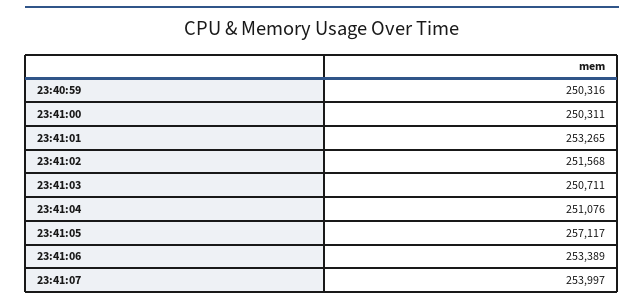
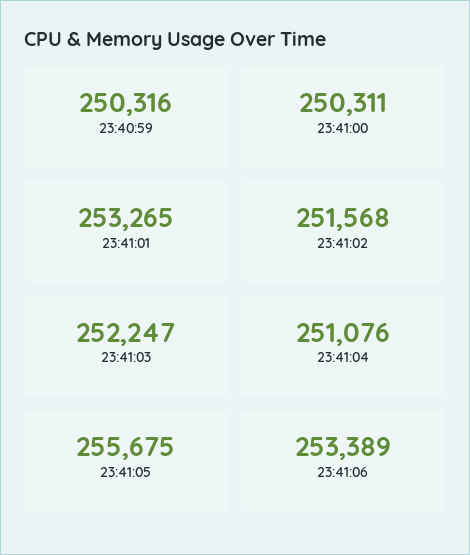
  {
    "23:40:59": 250316,
    "23:41:00": 250311,
    "23:41:01": 253265,
    "23:41:02": 251568,
-   "23:41:03": 250711,
+   "23:41:03": 252247,
    "23:41:04": 251076,
-   "23:41:05": 257117,
+   "23:41:05": 255675,
-   "23:41:06": 253389,
+   "23:41:06": 253389
-   "23:41:07": 253997
  }

